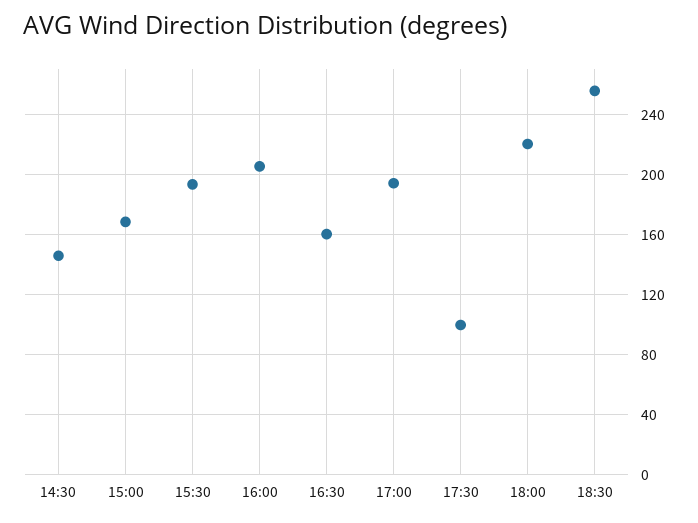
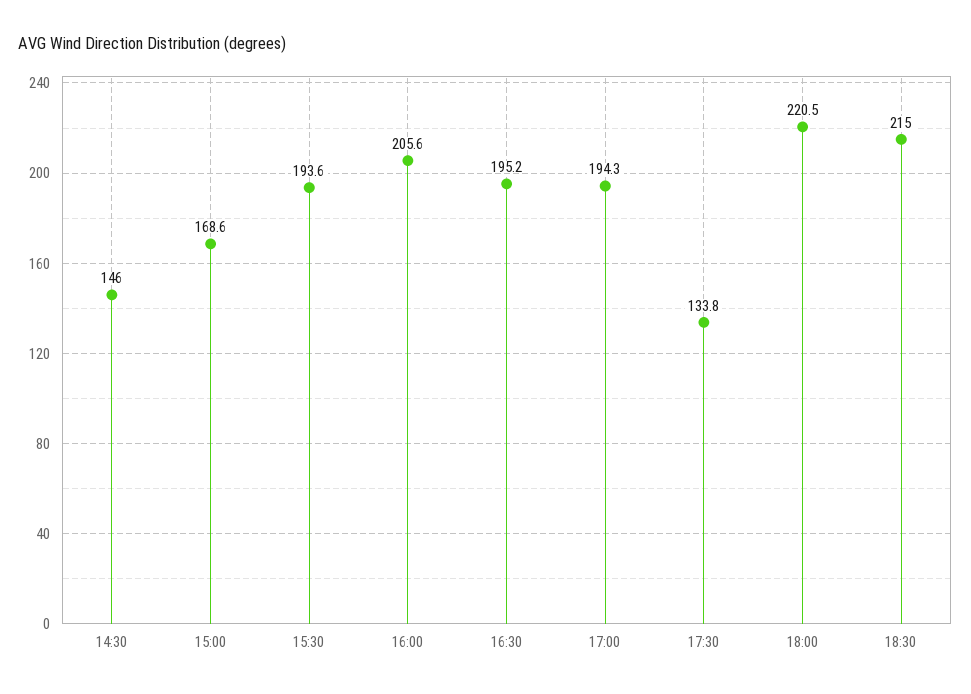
  {
    "14:30": 146,
    "15:00": 168.6,
    "15:30": 193.6,
    "16:00": 205.6,
-   "16:30": 160,
+   "16:30": 195.2,
    "17:00": 194.3,
-   "17:30": 100,
+   "17:30": 133.8,
    "18:00": 220.5,
-   "18:30": 255
+   "18:30": 215
  }

